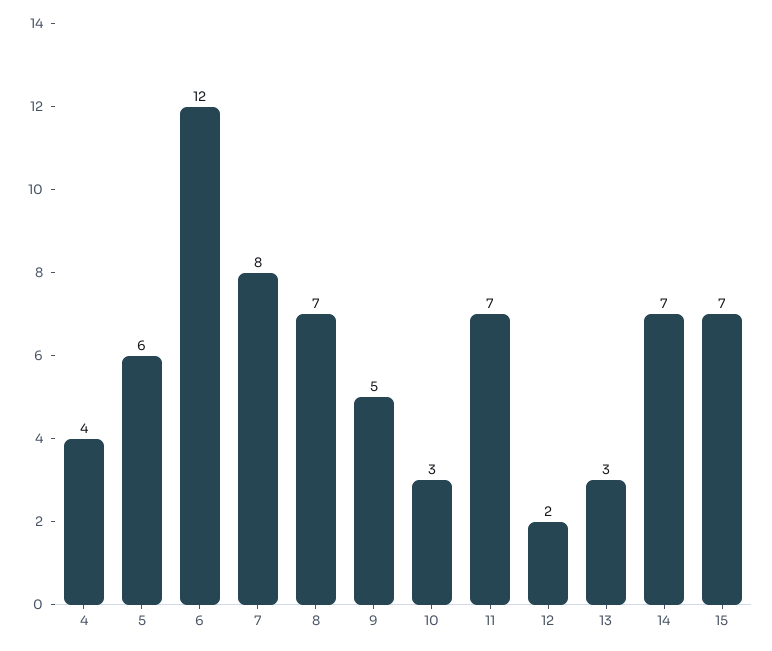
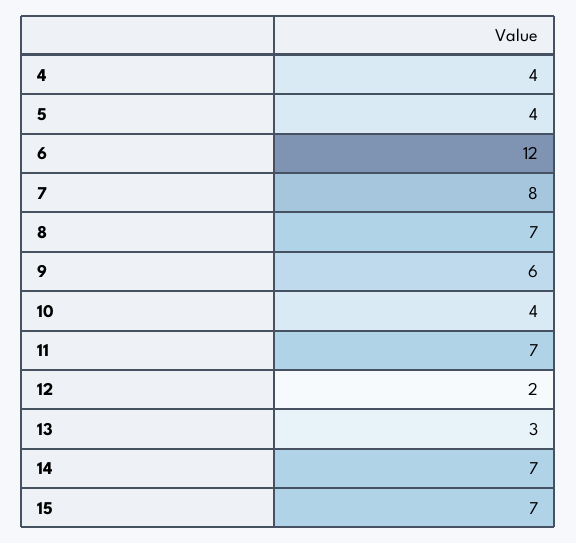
  {
    "4": 4,
-   "5": 6,
+   "5": 4,
    "6": 12,
    "7": 8,
    "8": 7,
-   "9": 5,
+   "9": 6,
-   "10": 3,
+   "10": 4,
    "11": 7,
    "12": 2,
    "13": 3,
    "14": 7,
    "15": 7
  }

